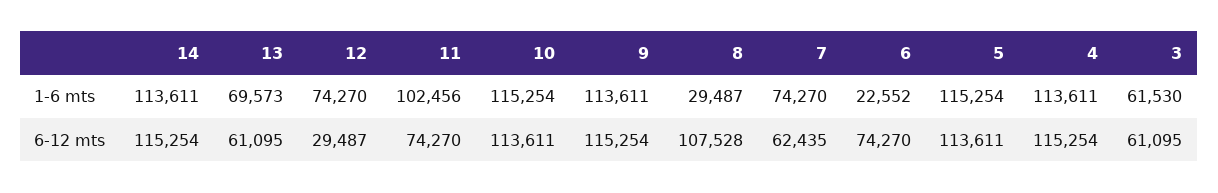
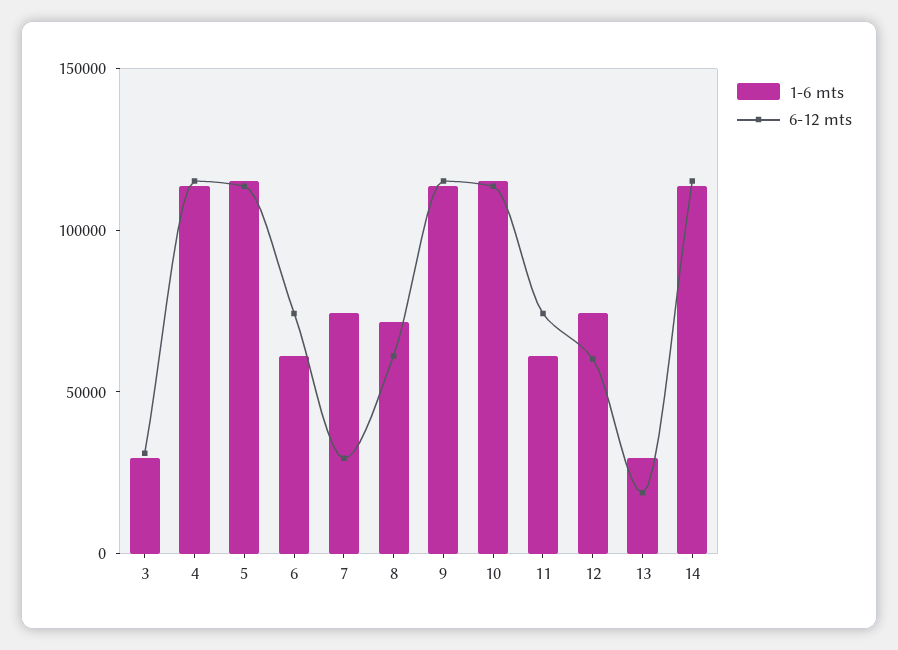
  {
    "1-6 mts": {
      "14": 113611,
-     "13": 69573,
+     "13": 30000,
      "12": 74270,
-     "11": 102456,
+     "11": 60000,
      "10": 115254,
      "9": 113611,
-     "8": 29487,
+     "8": 70000,
      "7": 74270,
-     "6": 22552,
+     "6": 60000,
      "5": 115254,
      "4": 113611,
-     "3": 61530
+     "3": 30000
    },
    "6-12 mts": {
      "14": 115254,
-     "13": 61095,
+     "13": 20000,
-     "12": 29487,
+     "12": 60000,
      "11": 74270,
      "10": 113611,
      "9": 115254,
-     "8": 107528,
+     "8": 60000,
-     "7": 62435,
+     "7": 30000,
      "6": 74270,
      "5": 113611,
      "4": 115254,
-     "3": 61095
+     "3": 30000
    }
  }

